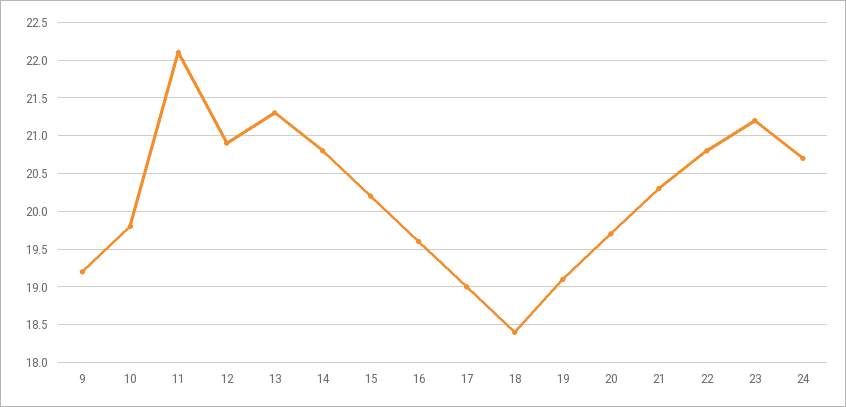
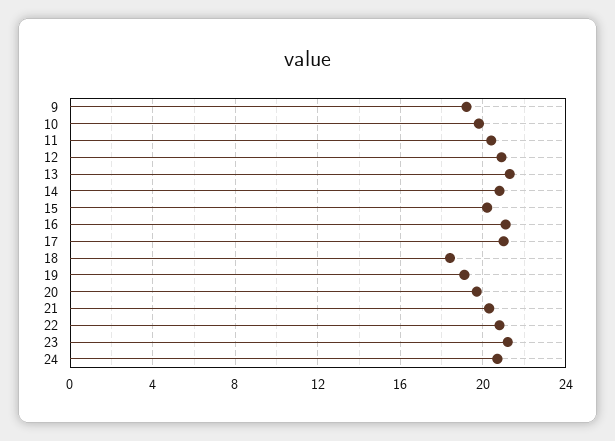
  {
    "9": 19.2,
    "10": 19.8,
-   "11": 22.1,
+   "11": 20.5,
    "12": 20.9,
    "13": 21.3,
    "14": 20.8,
    "15": 20.2,
-   "16": 19.6,
+   "16": 21,
-   "17": 19,
+   "17": 21,
    "18": 18.4,
    "19": 19.1,
    "20": 19.7,
    "21": 20.3,
    "22": 20.8,
    "23": 21.2,
    "24": 20.7
  }

